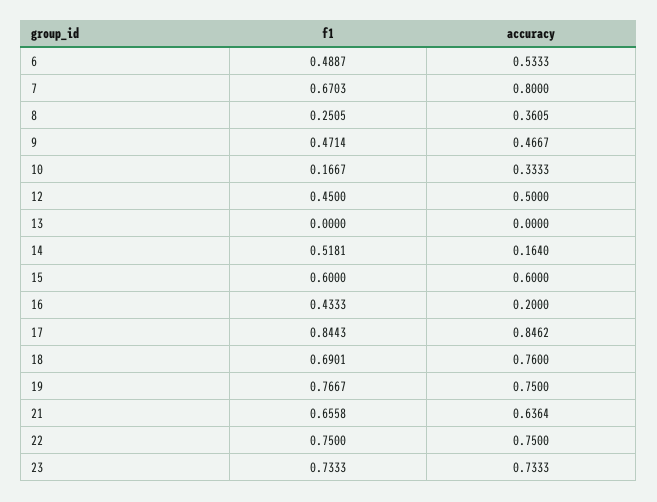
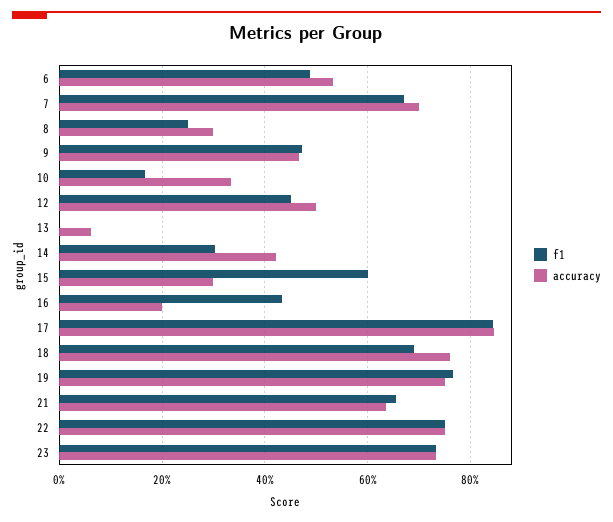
  {
    "f1": {
      "6": 0.4887,
      "7": 0.6703,
      "8": 0.2505,
      "9": 0.4714,
      "10": 0.1667,
      "12": 0.45,
      "13": 0,
-     "14": 0.5181,
+     "14": 0.3,
      "15": 0.6,
      "16": 0.4333,
      "17": 0.8443,
      "18": 0.6901,
      "19": 0.7667,
      "21": 0.6558,
      "22": 0.75,
      "23": 0.7333
    },
    "accuracy": {
      "6": 0.5333,
-     "7": 0.8,
+     "7": 0.7,
-     "8": 0.3605,
+     "8": 0.3,
      "9": 0.4667,
      "10": 0.3333,
      "12": 0.5,
-     "13": 0,
+     "13": 0.06,
-     "14": 0.164,
+     "14": 0.42,
-     "15": 0.6,
+     "15": 0.3,
      "16": 0.2,
      "17": 0.8462,
      "18": 0.76,
      "19": 0.75,
      "21": 0.6364,
      "22": 0.75,
      "23": 0.7333
    }
  }

